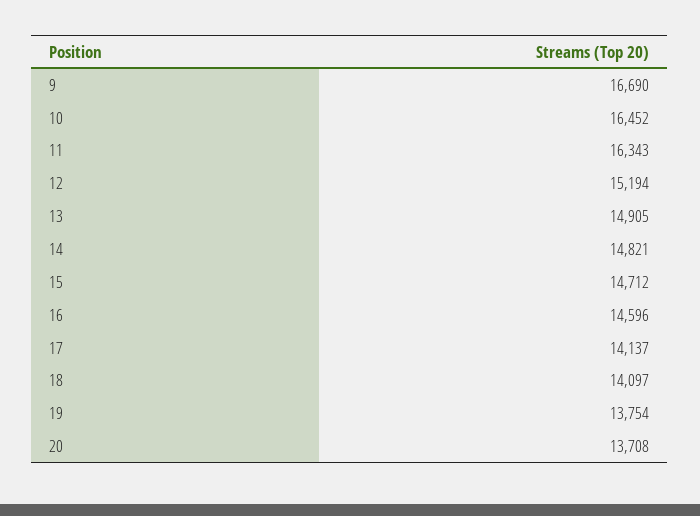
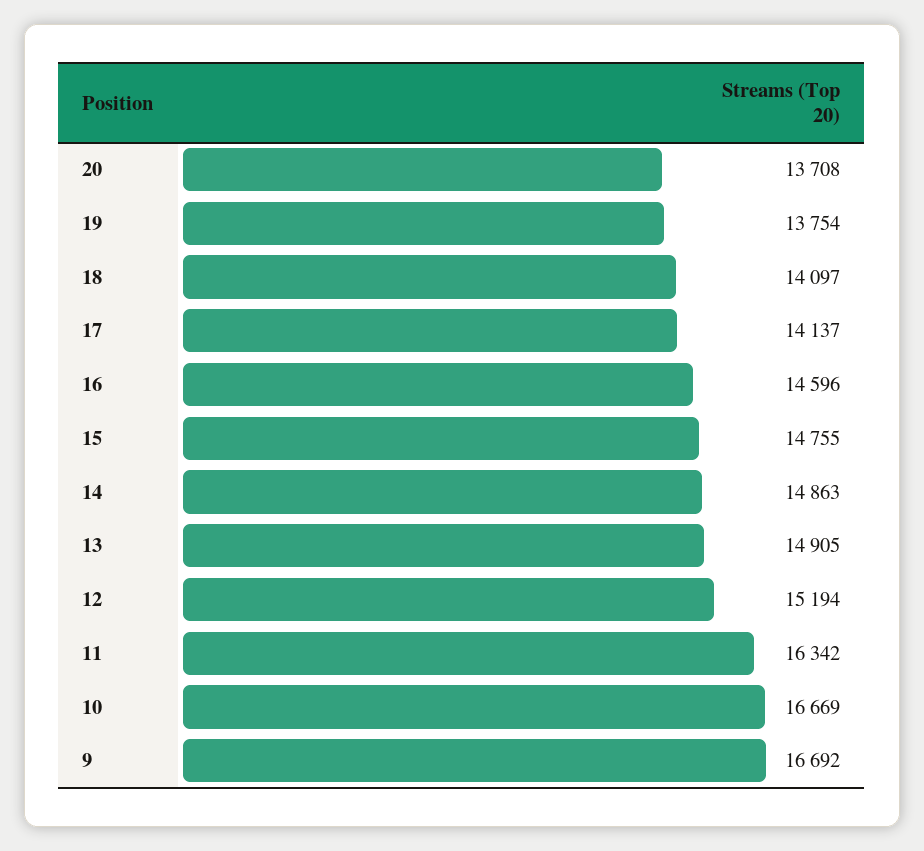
  {
-   "9": 16690,
+   "9": 16692,
-   "10": 16452,
+   "10": 16669,
-   "11": 16343,
+   "11": 16342,
    "12": 15194,
    "13": 14905,
-   "14": 14821,
+   "14": 14863,
-   "15": 14712,
+   "15": 14755,
    "16": 14596,
    "17": 14137,
    "18": 14097,
    "19": 13754,
    "20": 13708
  }

